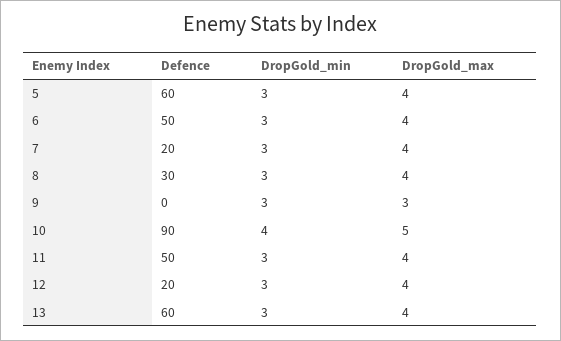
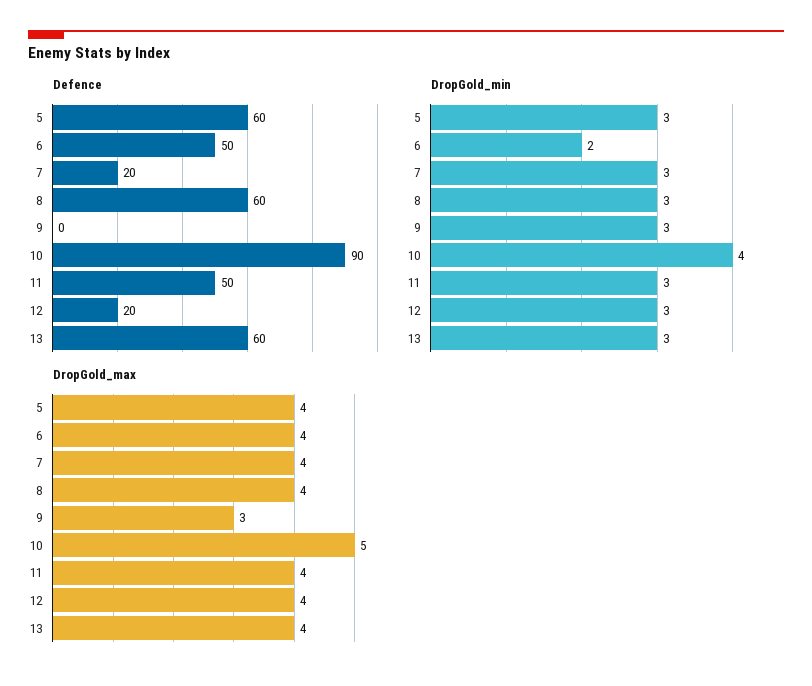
  {
    "Defence": {
      "5": 60,
      "6": 50,
      "7": 20,
-     "8": 30,
+     "8": 60,
      "9": 0,
      "10": 90,
      "11": 50,
      "12": 20,
      "13": 60
    },
    "DropGold_min": {
      "5": 3,
-     "6": 3,
+     "6": 2,
      "7": 3,
      "8": 3,
      "9": 3,
      "10": 4,
      "11": 3,
      "12": 3,
      "13": 3
    },
    "DropGold_max": {
      "5": 4,
      "6": 4,
      "7": 4,
      "8": 4,
      "9": 3,
      "10": 5,
      "11": 4,
      "12": 4,
      "13": 4
    }
  }

